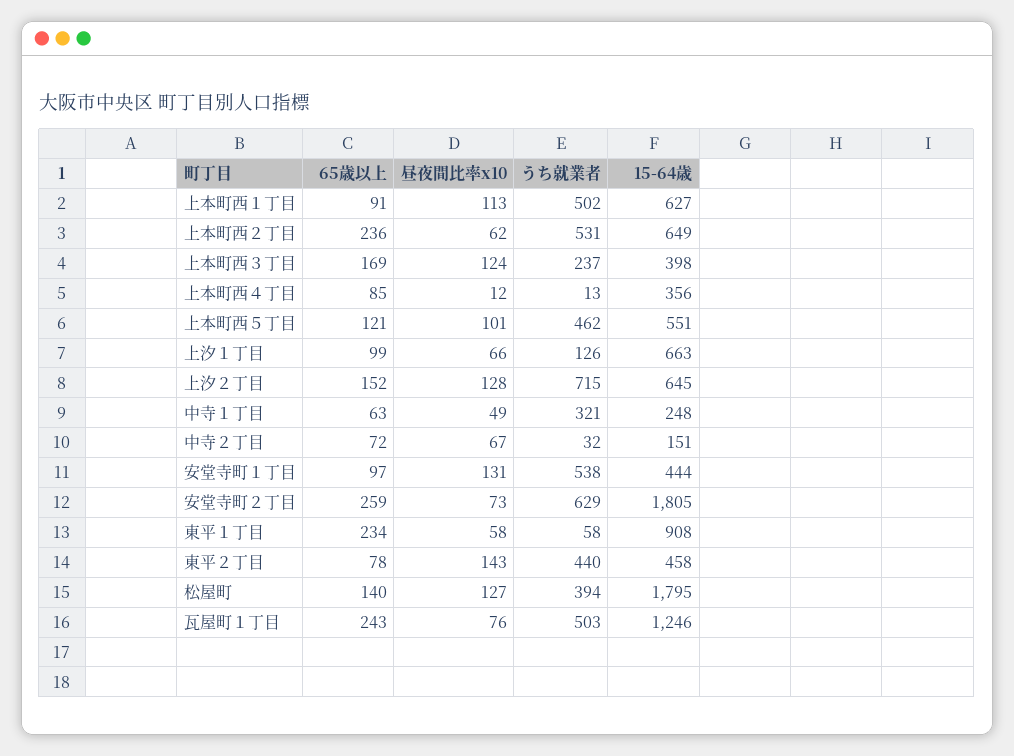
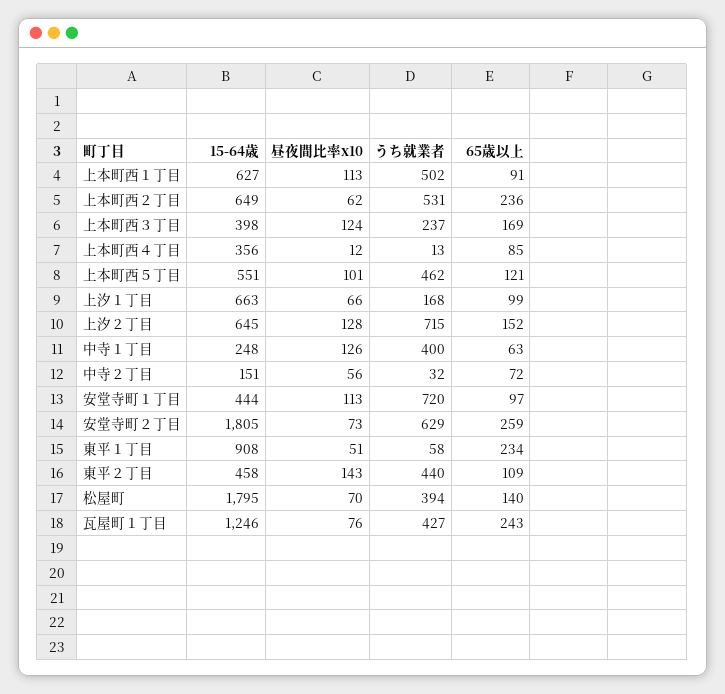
  {
    "65歳以上": {
      "上本町西１丁目": 91,
      "上本町西２丁目": 236,
      "上本町西３丁目": 169,
      "上本町西４丁目": 85,
      "上本町西５丁目": 121,
      "上汐１丁目": 99,
      "上汐２丁目": 152,
      "中寺１丁目": 63,
      "中寺２丁目": 72,
      "安堂寺町１丁目": 97,
      "安堂寺町２丁目": 259,
      "東平１丁目": 234,
-     "東平２丁目": 78,
+     "東平２丁目": 109,
      "松屋町": 140,
      "瓦屋町１丁目": 243
    },
    "昼夜間比率x10": {
      "上本町西１丁目": 113,
      "上本町西２丁目": 62,
      "上本町西３丁目": 124,
      "上本町西４丁目": 12,
      "上本町西５丁目": 101,
      "上汐１丁目": 66,
      "上汐２丁目": 128,
-     "中寺１丁目": 49,
+     "中寺１丁目": 126,
-     "中寺２丁目": 67,
+     "中寺２丁目": 56,
-     "安堂寺町１丁目": 131,
+     "安堂寺町１丁目": 113,
      "安堂寺町２丁目": 73,
-     "東平１丁目": 58,
+     "東平１丁目": 51,
      "東平２丁目": 143,
-     "松屋町": 127,
+     "松屋町": 70,
      "瓦屋町１丁目": 76
    },
    "うち就業者": {
      "上本町西１丁目": 502,
      "上本町西２丁目": 531,
      "上本町西３丁目": 237,
      "上本町西４丁目": 13,
      "上本町西５丁目": 462,
-     "上汐１丁目": 126,
+     "上汐１丁目": 168,
      "上汐２丁目": 715,
-     "中寺１丁目": 321,
+     "中寺１丁目": 400,
      "中寺２丁目": 32,
-     "安堂寺町１丁目": 538,
+     "安堂寺町１丁目": 720,
      "安堂寺町２丁目": 629,
      "東平１丁目": 58,
      "東平２丁目": 440,
      "松屋町": 394,
-     "瓦屋町１丁目": 503
+     "瓦屋町１丁目": 427
    },
    "15-64歳": {
      "上本町西１丁目": 627,
      "上本町西２丁目": 649,
      "上本町西３丁目": 398,
      "上本町西４丁目": 356,
      "上本町西５丁目": 551,
      "上汐１丁目": 663,
      "上汐２丁目": 645,
      "中寺１丁目": 248,
      "中寺２丁目": 151,
      "安堂寺町１丁目": 444,
      "安堂寺町２丁目": 1805,
      "東平１丁目": 908,
      "東平２丁目": 458,
      "松屋町": 1795,
      "瓦屋町１丁目": 1246
    }
  }

